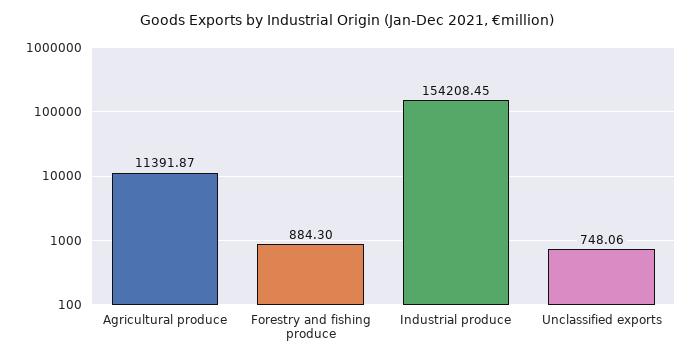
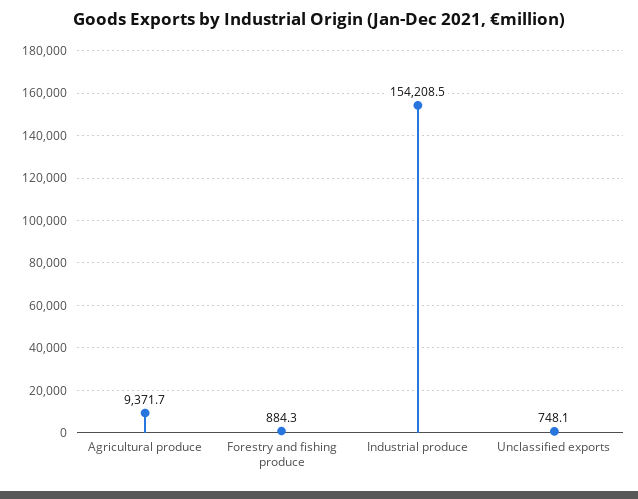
  {
-   "Agricultural produce": 11391.87,
+   "Agricultural produce": 9371.7,
    "Forestry and fishing produce": 884.3,
    "Industrial produce": 154208.45,
    "Unclassified exports": 748.06
  }

